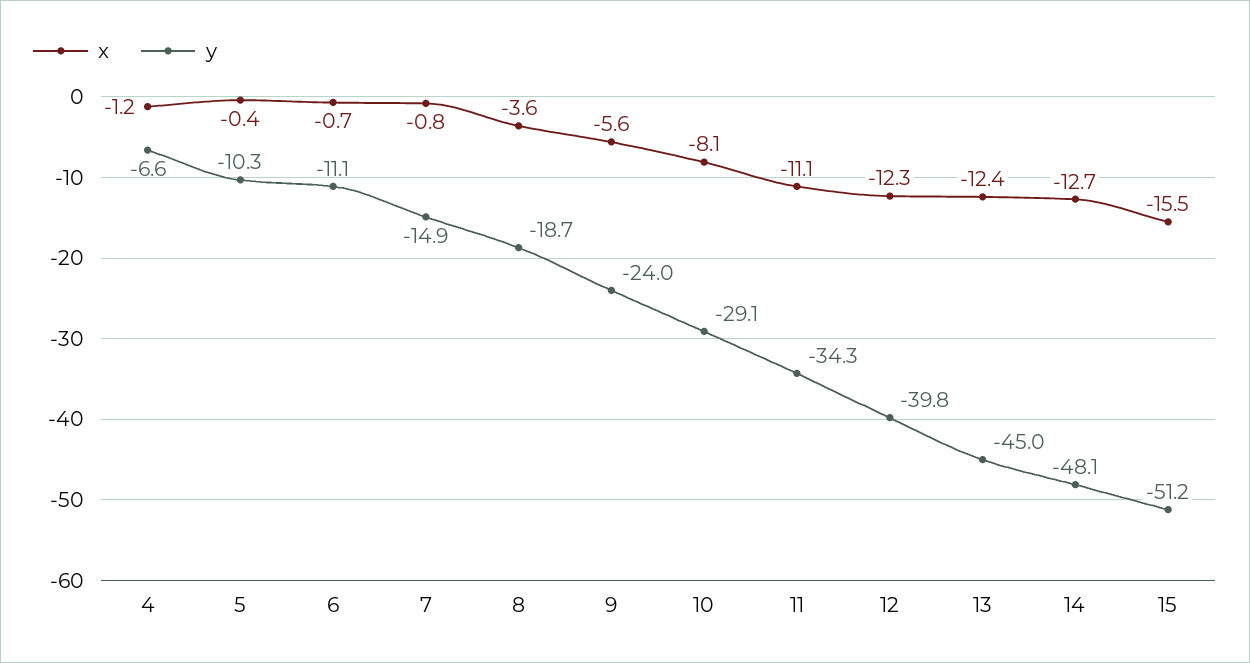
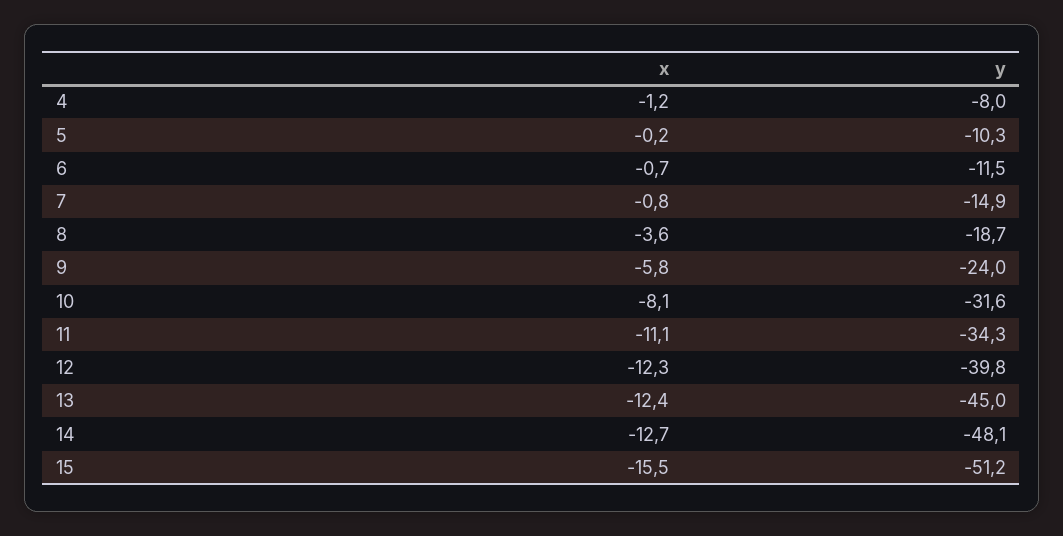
  {
    "x": {
      "4": -1.2,
-     "5": -0.4,
+     "5": -0.2,
      "6": -0.7,
      "7": -0.8,
      "8": -3.6,
-     "9": -5.6,
+     "9": -5.8,
      "10": -8.1,
      "11": -11.1,
      "12": -12.3,
      "13": -12.4,
      "14": -12.7,
      "15": -15.5
    },
    "y": {
-     "4": -6.6,
+     "4": -8,
      "5": -10.3,
-     "6": -11.1,
+     "6": -11.5,
      "7": -14.9,
      "8": -18.7,
      "9": -24,
-     "10": -29.1,
+     "10": -31.6,
      "11": -34.3,
      "12": -39.8,
      "13": -45,
      "14": -48.1,
      "15": -51.2
    }
  }

